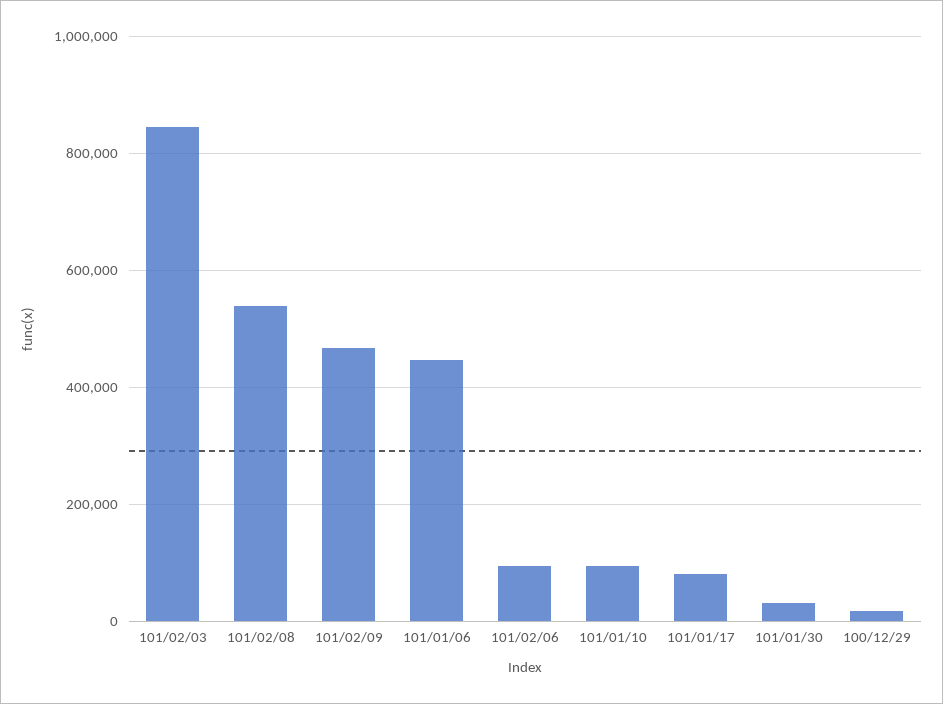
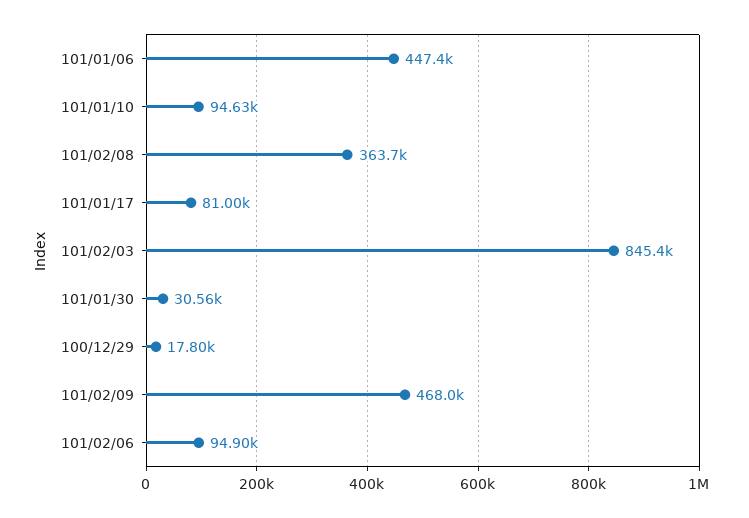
  {
    "101/02/03": 845400,
-   "101/02/08": 540000,
+   "101/02/08": 363700,
    "101/02/09": 468000,
    "101/01/06": 447400,
    "101/02/06": 94900,
    "101/01/10": 94630,
    "101/01/17": 81000,
    "101/01/30": 30560,
    "100/12/29": 17800
  }

